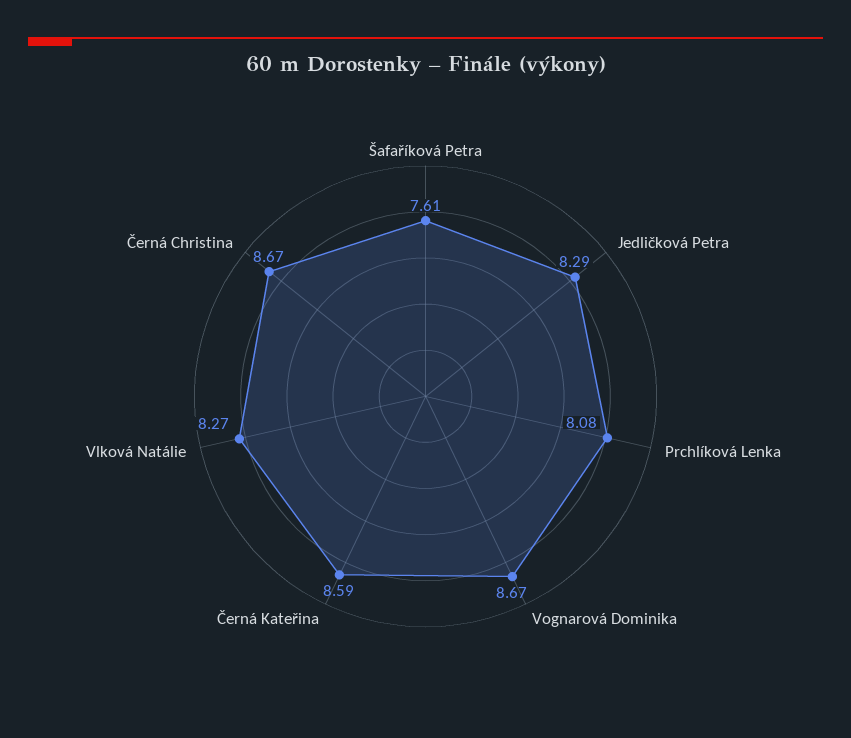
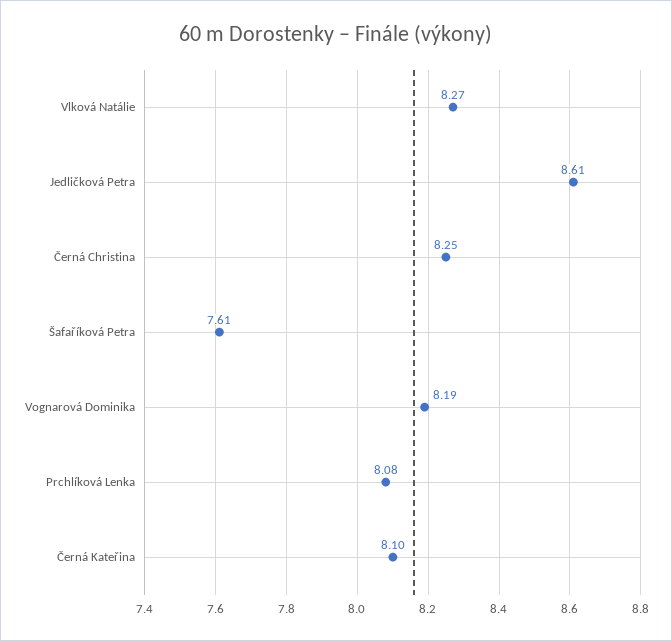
  {
    "Šafaříková Petra": 7.61,
-   "Jedličková Petra": 8.29,
+   "Jedličková Petra": 8.61,
    "Prchlíková Lenka": 8.08,
-   "Vognarová Dominika": 8.67,
+   "Vognarová Dominika": 8.19,
-   "Černá Kateřina": 8.59,
+   "Černá Kateřina": 8.1,
    "Vlková Natálie": 8.27,
-   "Černá Christina": 8.67
+   "Černá Christina": 8.25
  }

